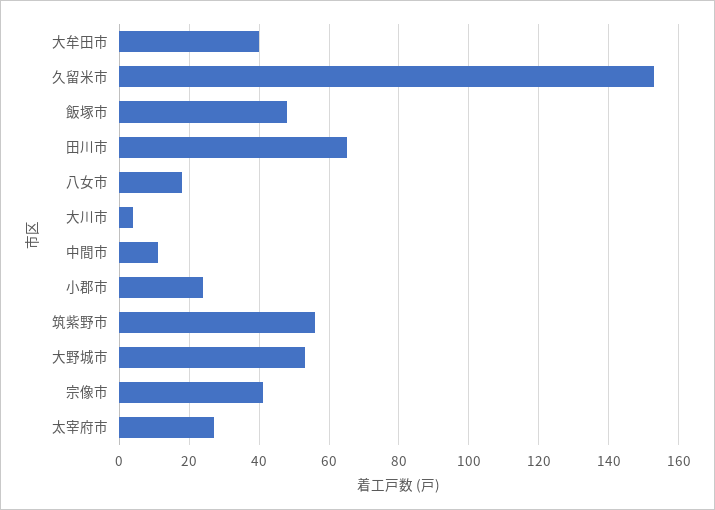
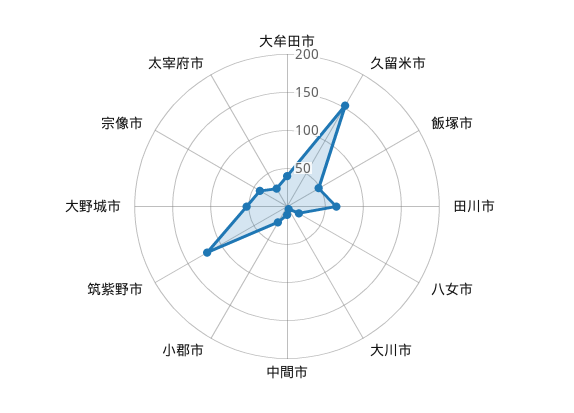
  {
    "大牟田市": 40,
    "久留米市": 155,
    "飯塚市": 50,
    "田川市": 65,
    "八女市": 20,
    "大川市": 5,
    "中間市": 10,
    "小郡市": 25,
-   "筑紫野市": 55,
+   "筑紫野市": 125,
    "大野城市": 55,
    "宗像市": 40,
    "太宰府市": 25
  }

